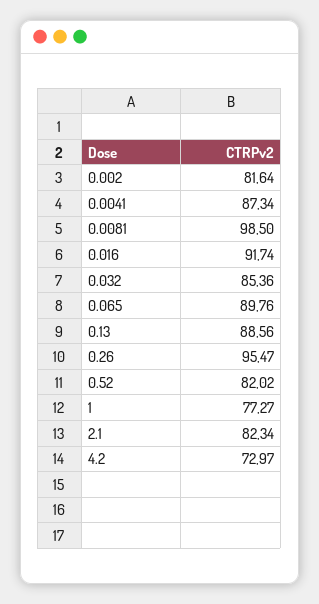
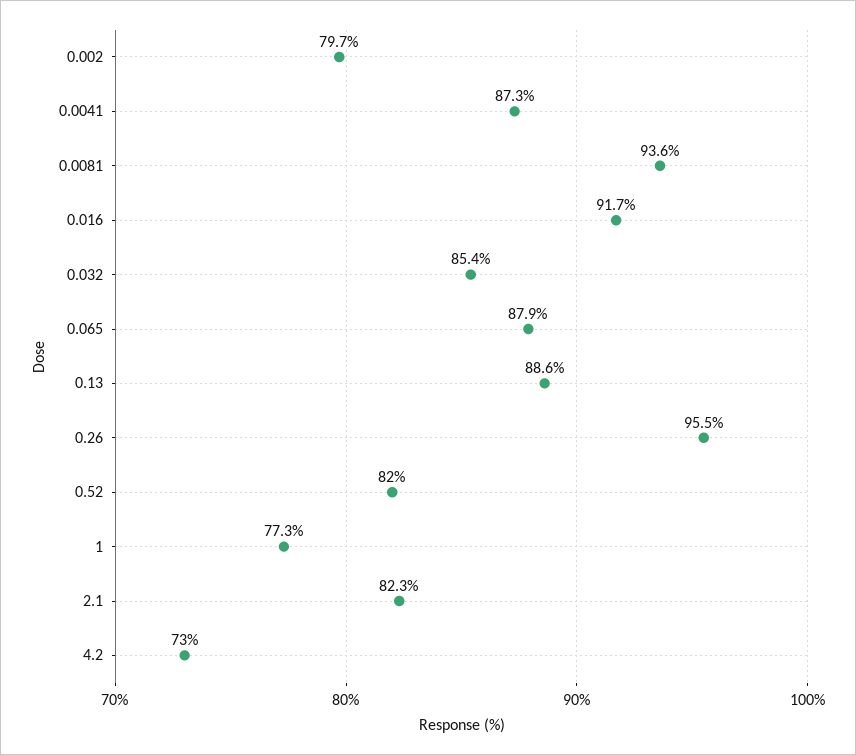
  {
-   "0.002": 81.64,
+   "0.002": 79.7,
    "0.0041": 87.34,
-   "0.0081": 98.5,
+   "0.0081": 93.6,
    "0.016": 91.74,
    "0.032": 85.36,
-   "0.065": 89.76,
+   "0.065": 87.9,
    "0.13": 88.56,
    "0.26": 95.47,
    "0.52": 82.02,
    "1": 77.27,
    "2.1": 82.34,
    "4.2": 72.97
  }

